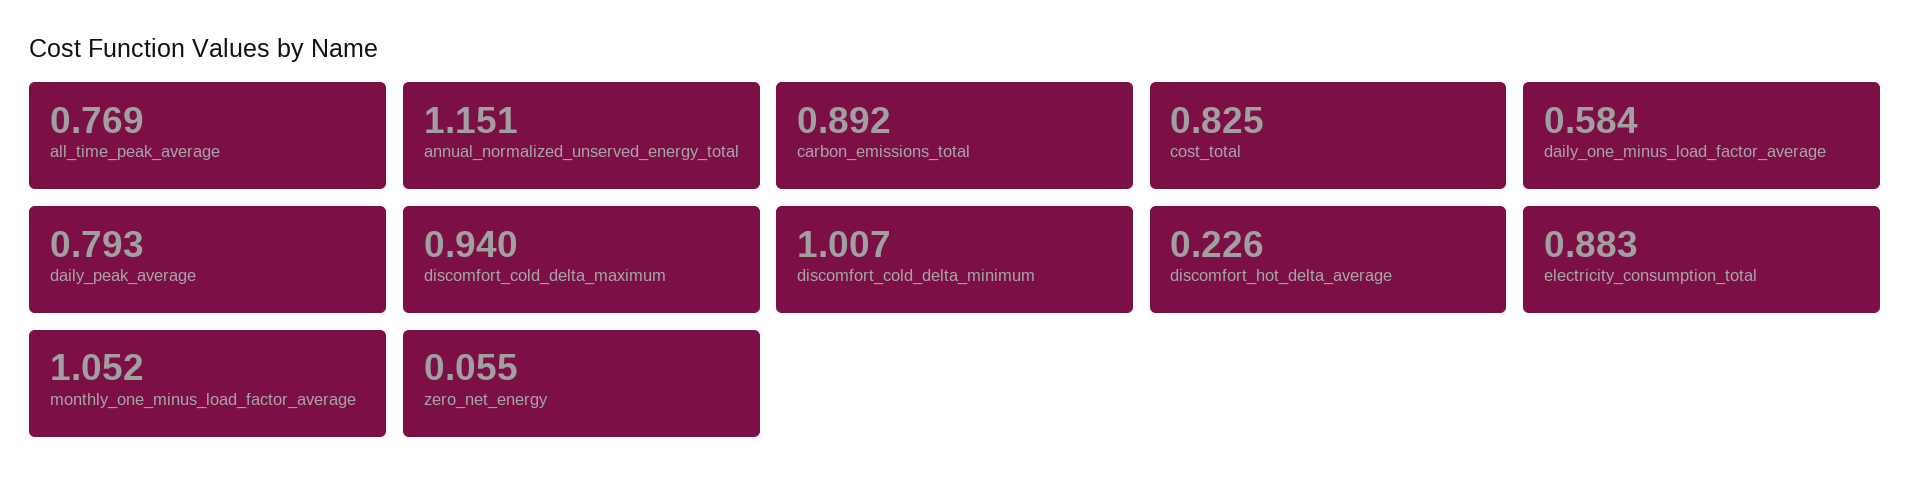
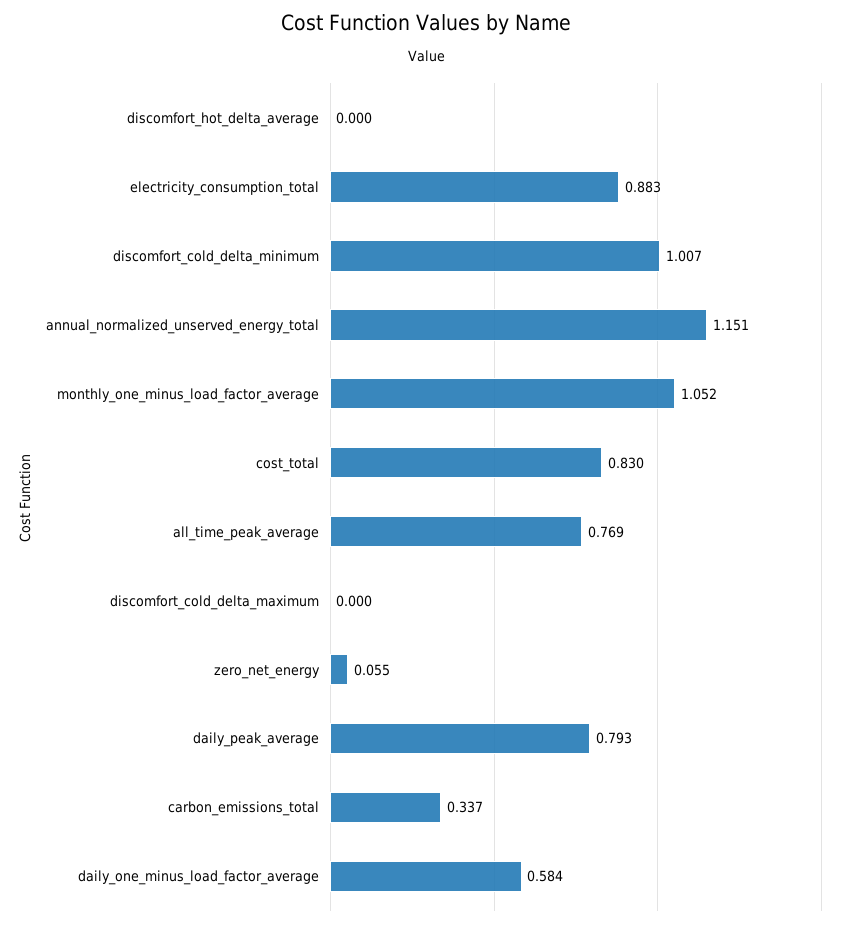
  {
    "all_time_peak_average": 0.769,
    "annual_normalized_unserved_energy_total": 1.151,
-   "carbon_emissions_total": 0.892,
+   "carbon_emissions_total": 0.337,
-   "cost_total": 0.825,
+   "cost_total": 0.83,
    "daily_one_minus_load_factor_average": 0.584,
    "daily_peak_average": 0.793,
-   "discomfort_cold_delta_maximum": 0.94,
+   "discomfort_cold_delta_maximum": 0,
    "discomfort_cold_delta_minimum": 1.007,
-   "discomfort_hot_delta_average": 0.226,
+   "discomfort_hot_delta_average": 0,
    "electricity_consumption_total": 0.883,
    "monthly_one_minus_load_factor_average": 1.052,
    "zero_net_energy": 0.055
  }

